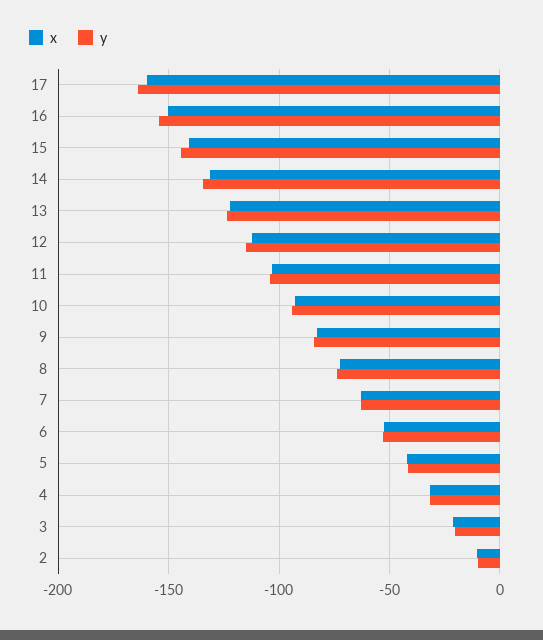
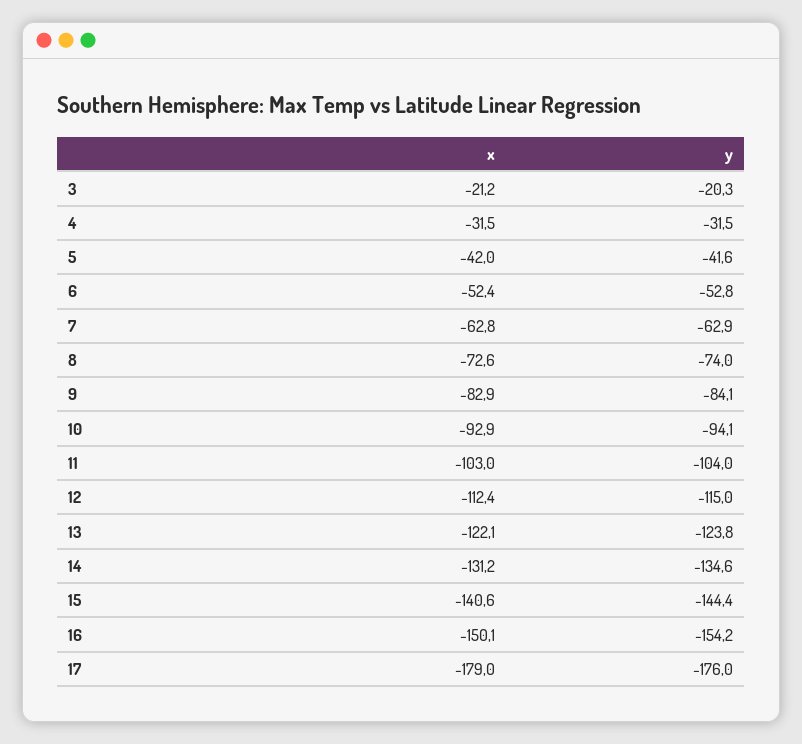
  {
    "x": {
-     "17": -160,
+     "17": -179,
      "16": -150.1,
      "15": -140.6,
      "14": -131.2,
      "13": -122.1,
      "12": -112.4,
      "11": -103,
      "10": -92.9,
      "9": -82.9,
      "8": -72.6,
      "7": -62.8,
      "6": -52.4,
      "5": -42,
      "4": -31.5,
-     "3": -21.2,
+     "3": -21.2
-     "2": -10
    },
    "y": {
-     "17": -165,
+     "17": -176,
      "16": -154.2,
      "15": -144.4,
      "14": -134.6,
      "13": -123.8,
      "12": -115,
      "11": -104,
      "10": -94.1,
      "9": -84.1,
      "8": -74,
      "7": -62.9,
      "6": -52.8,
      "5": -41.6,
      "4": -31.5,
-     "3": -20.3,
+     "3": -20.3
-     "2": -10
    }
  }

